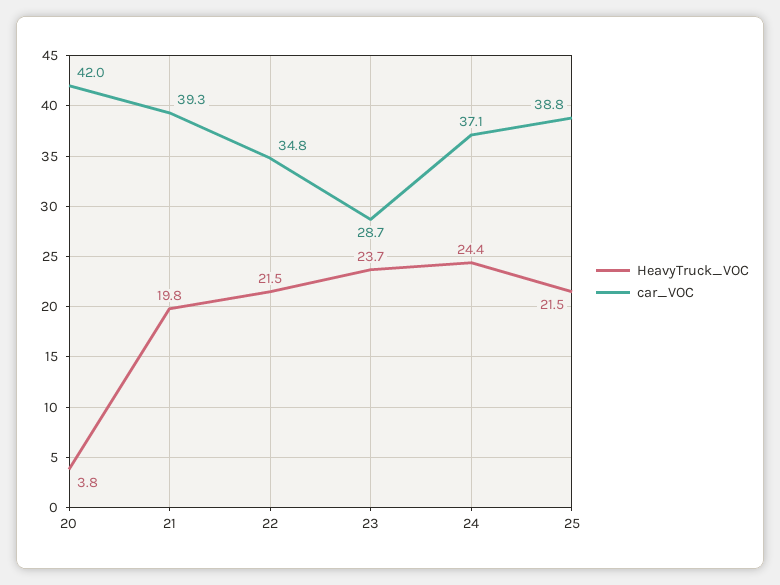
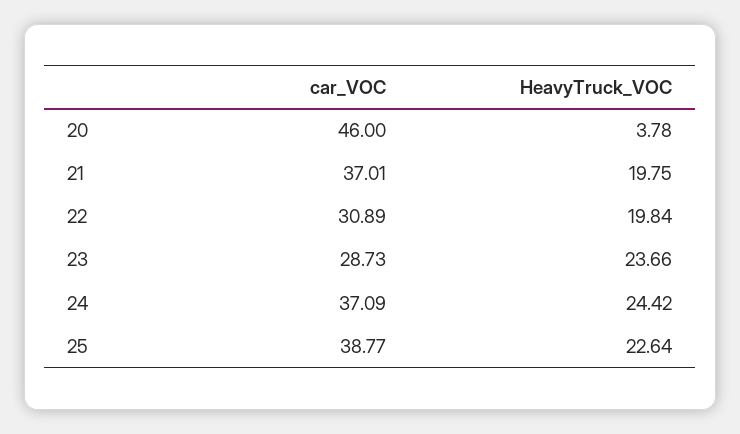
  {
    "HeavyTruck_VOC": {
      "20": 3.78,
      "21": 19.75,
-     "22": 21.5,
+     "22": 19.84,
      "23": 23.66,
      "24": 24.42,
-     "25": 21.5
+     "25": 22.64
    },
    "car_VOC": {
-     "20": 42,
+     "20": 46,
-     "21": 39.3,
+     "21": 37.01,
-     "22": 34.8,
+     "22": 30.89,
      "23": 28.73,
      "24": 37.09,
      "25": 38.77
    }
  }

